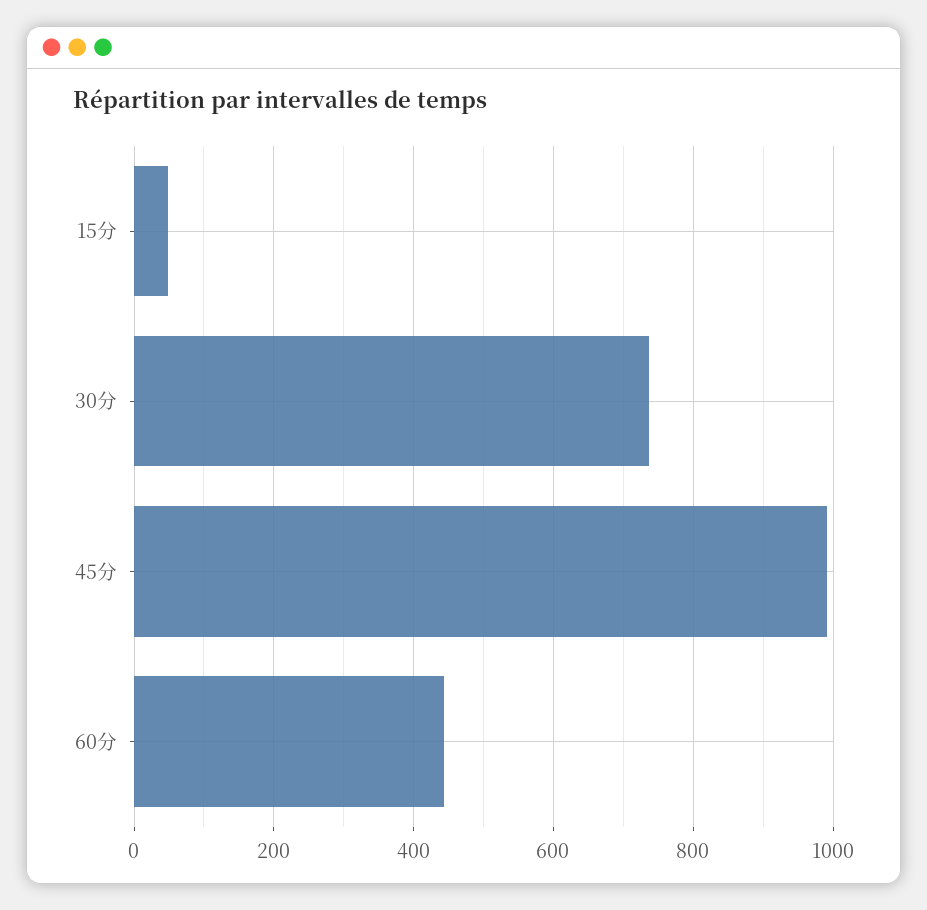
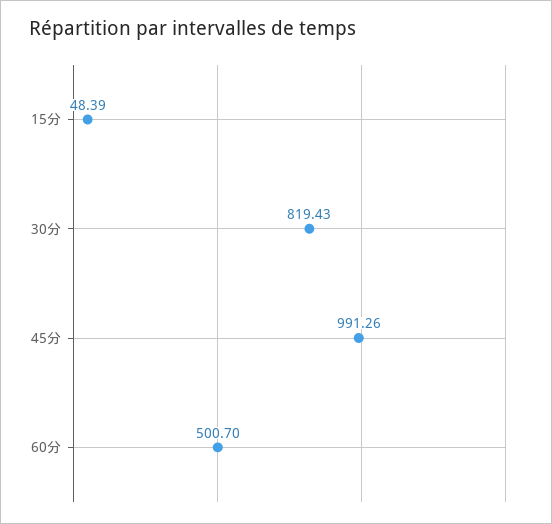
  {
    "15分": 48.39,
-   "30分": 740,
+   "30分": 819.43,
    "45分": 991.26,
-   "60分": 440
+   "60分": 500.7
  }

